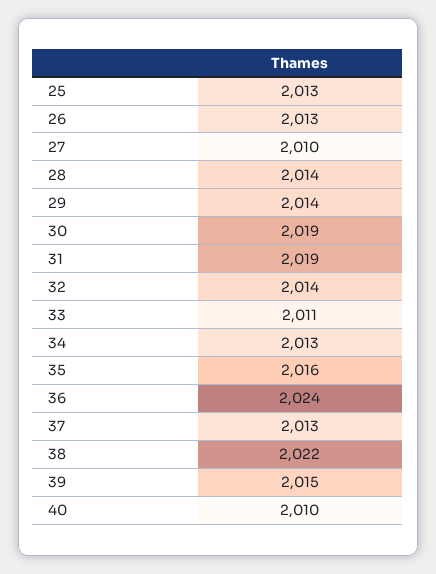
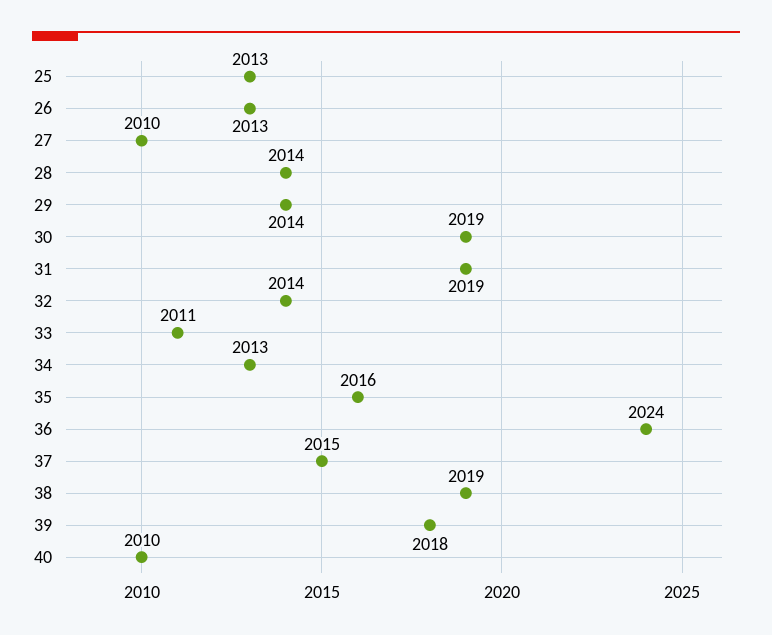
  {
    "25": 2013,
    "26": 2013,
    "27": 2010,
    "28": 2014,
    "29": 2014,
    "30": 2019,
    "31": 2019,
    "32": 2014,
    "33": 2011,
    "34": 2013,
    "35": 2016,
    "36": 2024,
-   "37": 2013,
+   "37": 2015,
-   "38": 2022,
+   "38": 2019,
-   "39": 2015,
+   "39": 2018,
    "40": 2010
  }

